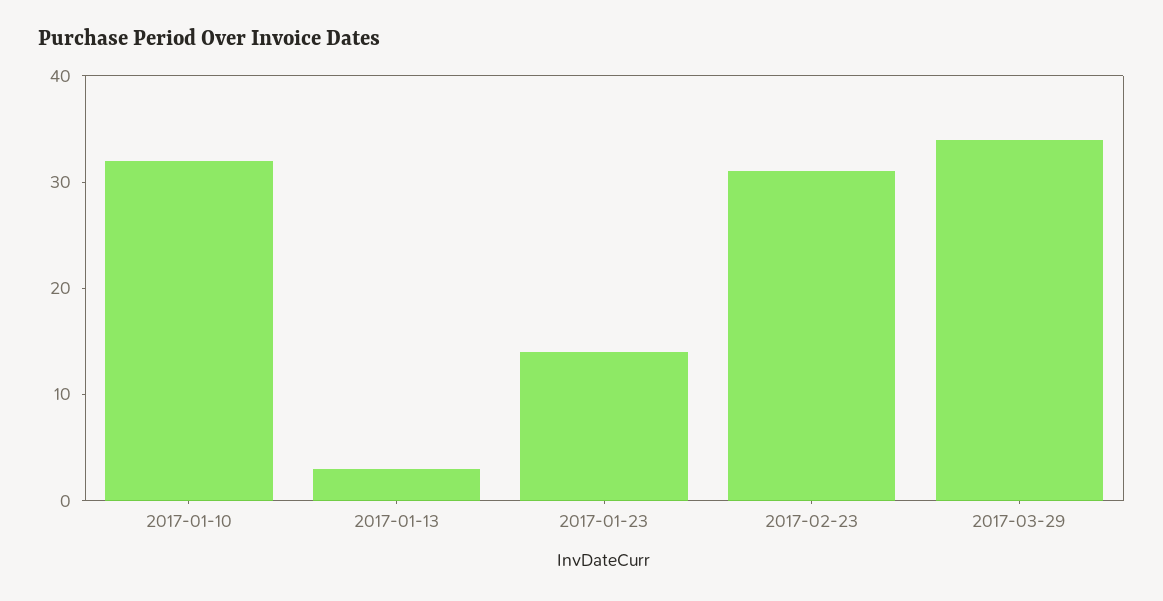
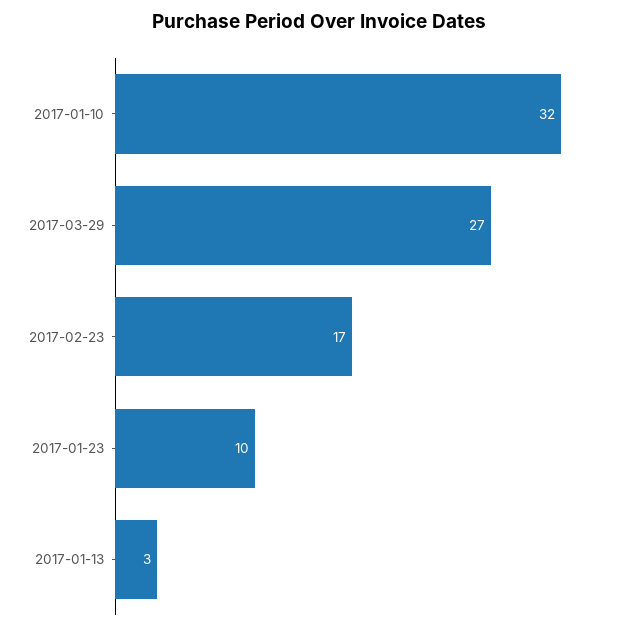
  {
    "2017-01-10": 32,
    "2017-01-13": 3,
-   "2017-01-23": 14,
+   "2017-01-23": 10,
-   "2017-02-23": 31,
+   "2017-02-23": 17,
-   "2017-03-29": 34
+   "2017-03-29": 27
  }

